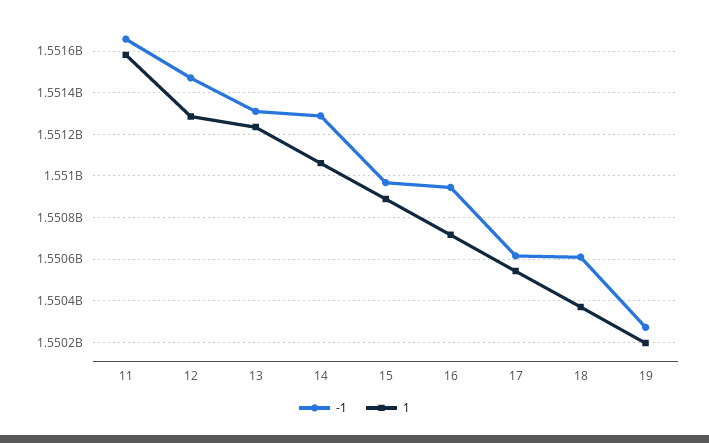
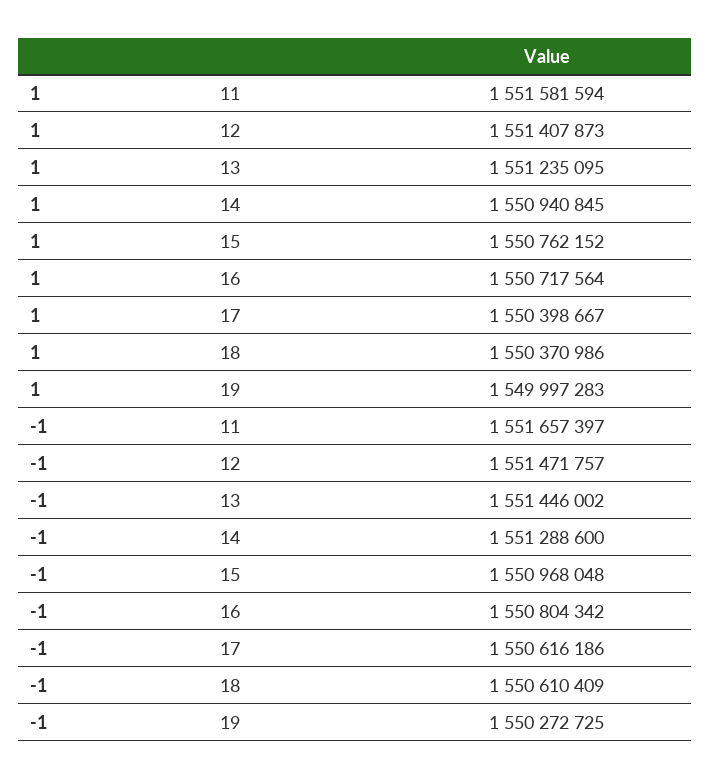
  {
    "-1": {
      "11": 1551657397,
      "12": 1551471757,
-     "13": 1551300000,
+     "13": 1551446002,
      "14": 1551288600,
      "15": 1550968048,
-     "16": 1550950000,
+     "16": 1550804342,
      "17": 1550616186,
      "18": 1550610409,
      "19": 1550272725
    },
    "1": {
      "11": 1551581594,
-     "12": 1551300000,
+     "12": 1551407873,
      "13": 1551235095,
-     "14": 1551050000,
+     "14": 1550940845,
-     "15": 1550900000,
+     "15": 1550762152,
      "16": 1550717564,
-     "17": 1550550000,
+     "17": 1550398667,
      "18": 1550370986,
-     "19": 1550200000
+     "19": 1549997283
    }
  }

